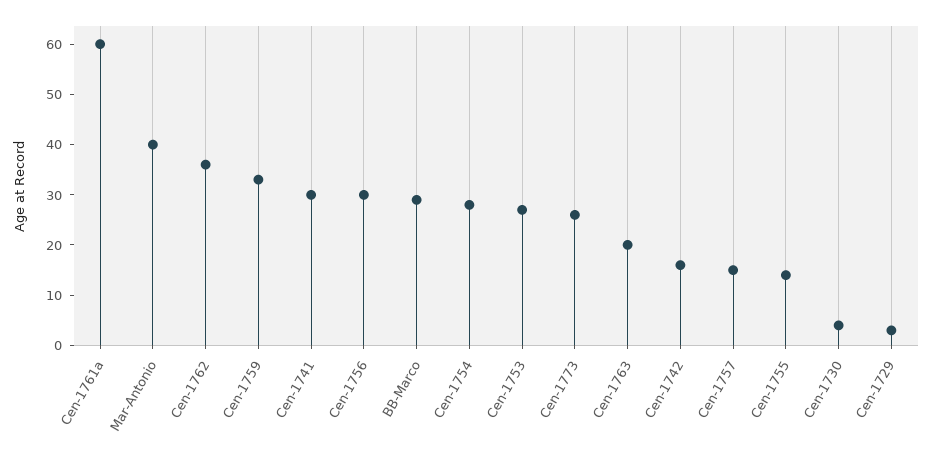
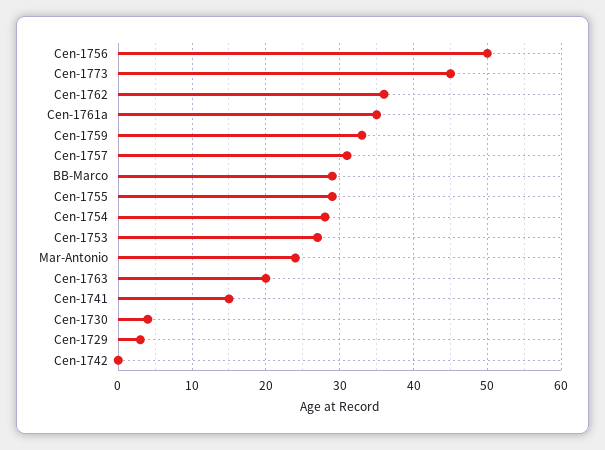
  {
-   "Cen-1761a": 60,
+   "Cen-1761a": 35,
-   "Mar-Antonio": 40,
+   "Mar-Antonio": 24,
    "Cen-1762": 36,
    "Cen-1759": 33,
-   "Cen-1741": 30,
+   "Cen-1741": 15,
-   "Cen-1756": 30,
+   "Cen-1756": 50,
    "BB-Marco": 29,
    "Cen-1754": 28,
    "Cen-1753": 27,
-   "Cen-1773": 25,
+   "Cen-1773": 45,
    "Cen-1763": 20,
-   "Cen-1742": 15,
+   "Cen-1742": 0,
-   "Cen-1757": 15,
+   "Cen-1757": 31,
-   "Cen-1755": 15,
+   "Cen-1755": 29,
    "Cen-1730": 4,
    "Cen-1729": 3
  }

